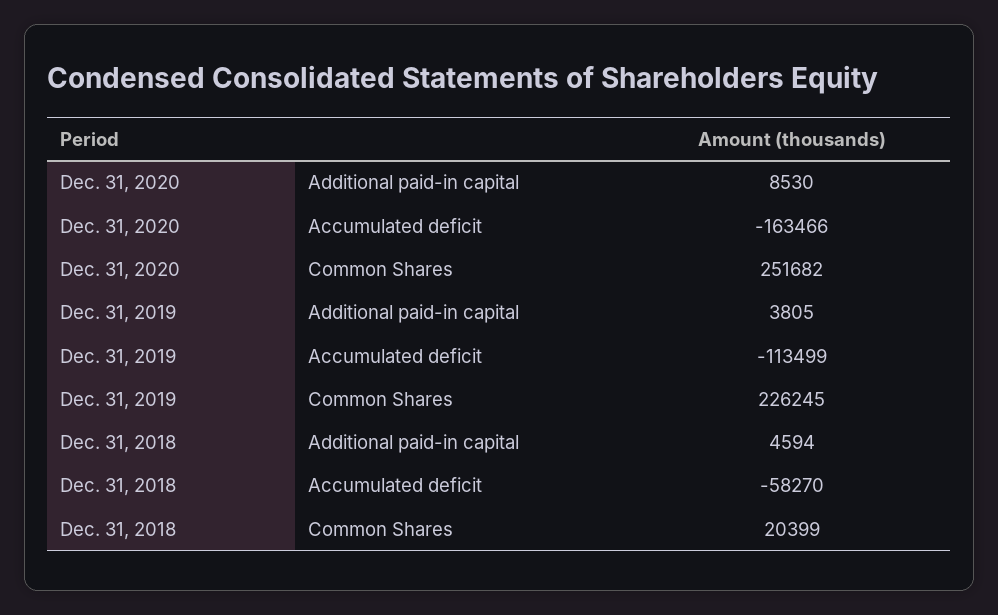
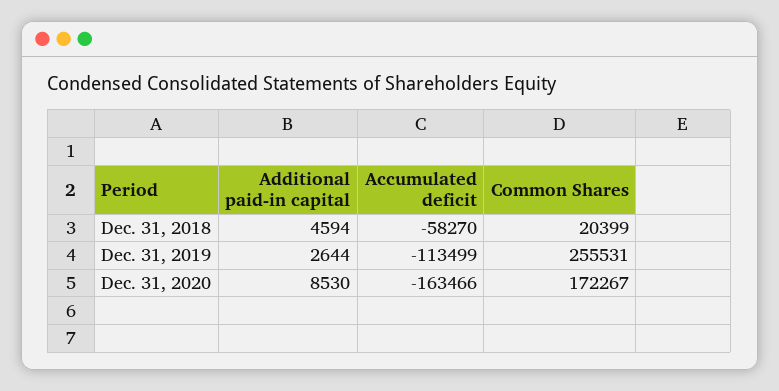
  {
    "Dec. 31, 2020": {
      "Additional paid-in capital": 8530,
      "Accumulated deficit": -163466,
-     "Common Shares": 251682
+     "Common Shares": 172267
    },
    "Dec. 31, 2019": {
-     "Additional paid-in capital": 3805,
+     "Additional paid-in capital": 2644,
      "Accumulated deficit": -113499,
-     "Common Shares": 226245
+     "Common Shares": 255531
    },
    "Dec. 31, 2018": {
      "Additional paid-in capital": 4594,
      "Accumulated deficit": -58270,
      "Common Shares": 20399
    }
  }

